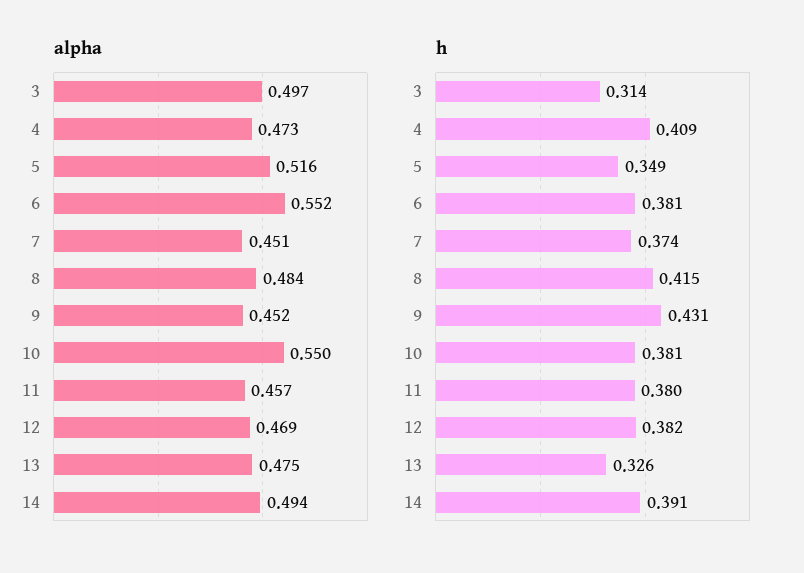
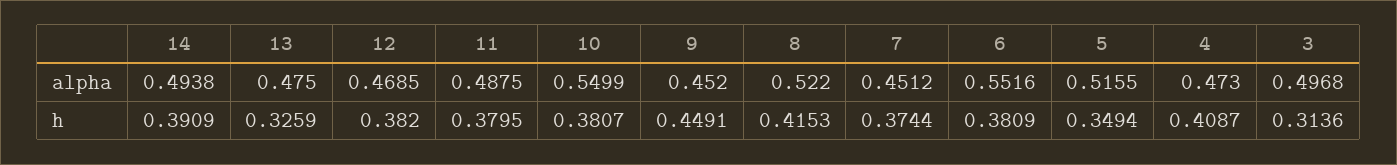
  {
    "alpha": {
      "3": 0.4968,
      "4": 0.473,
      "5": 0.5155,
      "6": 0.5516,
      "7": 0.4512,
-     "8": 0.484,
+     "8": 0.522,
      "9": 0.452,
      "10": 0.5499,
-     "11": 0.457,
+     "11": 0.4875,
      "12": 0.4685,
      "13": 0.475,
      "14": 0.4938
    },
    "h": {
      "3": 0.3136,
      "4": 0.4087,
      "5": 0.3494,
      "6": 0.3809,
      "7": 0.3744,
      "8": 0.4153,
-     "9": 0.431,
+     "9": 0.4491,
      "10": 0.3807,
      "11": 0.3795,
      "12": 0.382,
      "13": 0.3259,
      "14": 0.3909
    }
  }

